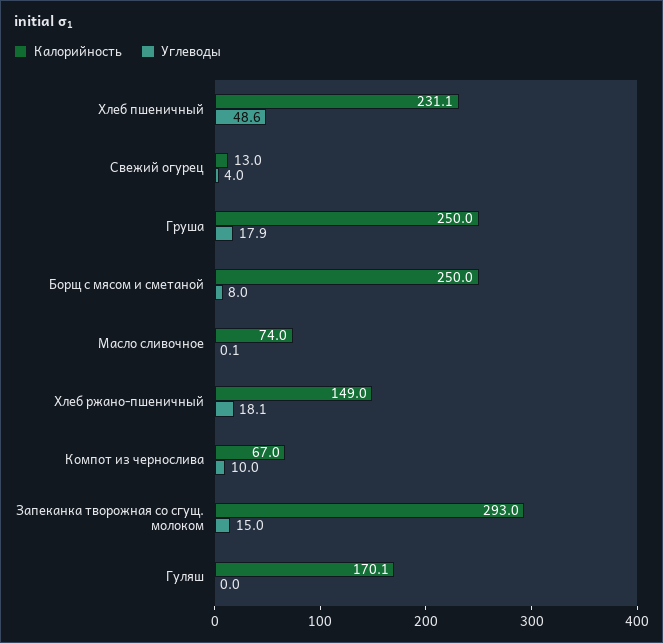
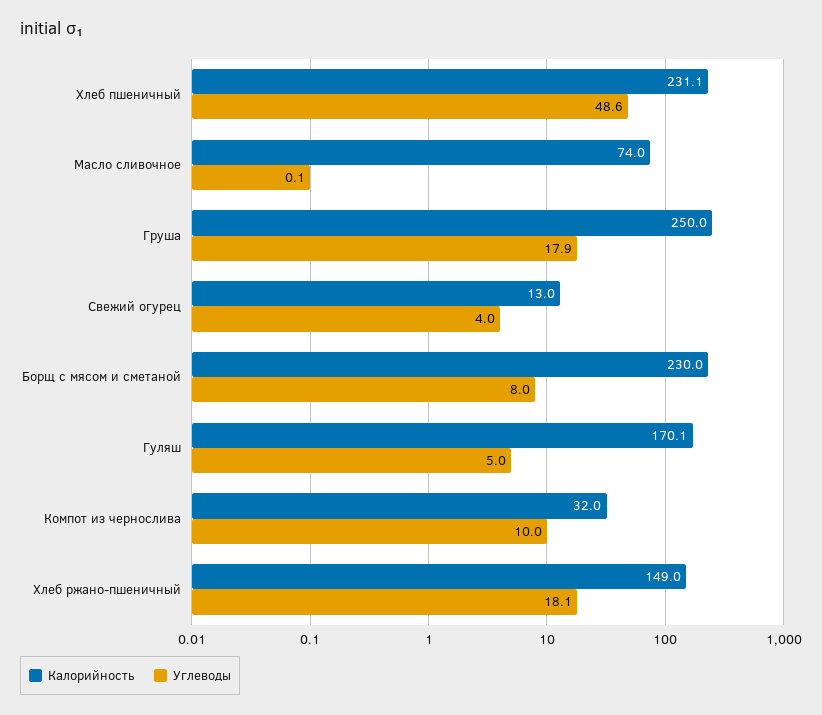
  {
    "Калорийность": {
      "Хлеб пшеничный": 231.1,
      "Свежий огурец": 13,
      "Груша": 250,
-     "Борщ с мясом и сметаной": 250,
+     "Борщ с мясом и сметаной": 230,
      "Масло сливочное": 74,
      "Хлеб ржано-пшеничный": 149,
-     "Компот из чернослива": 67,
+     "Компот из чернослива": 32,
-     "Запеканка творожная со сгущ. молоком": 293,
      "Гуляш": 170.1
    },
    "Углеводы": {
      "Хлеб пшеничный": 48.6,
      "Свежий огурец": 4,
      "Груша": 17.9,
      "Борщ с мясом и сметаной": 8,
      "Масло сливочное": 0.1,
      "Хлеб ржано-пшеничный": 18.1,
      "Компот из чернослива": 10,
-     "Запеканка творожная со сгущ. молоком": 15,
-     "Гуляш": 0
+     "Гуляш": 5
    }
  }

